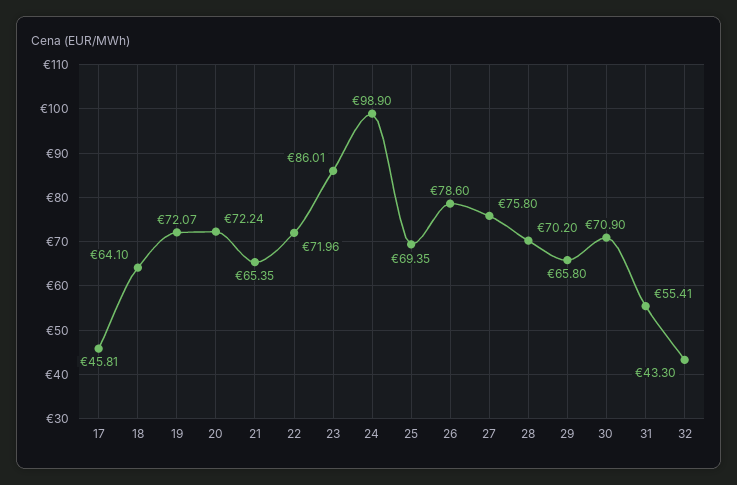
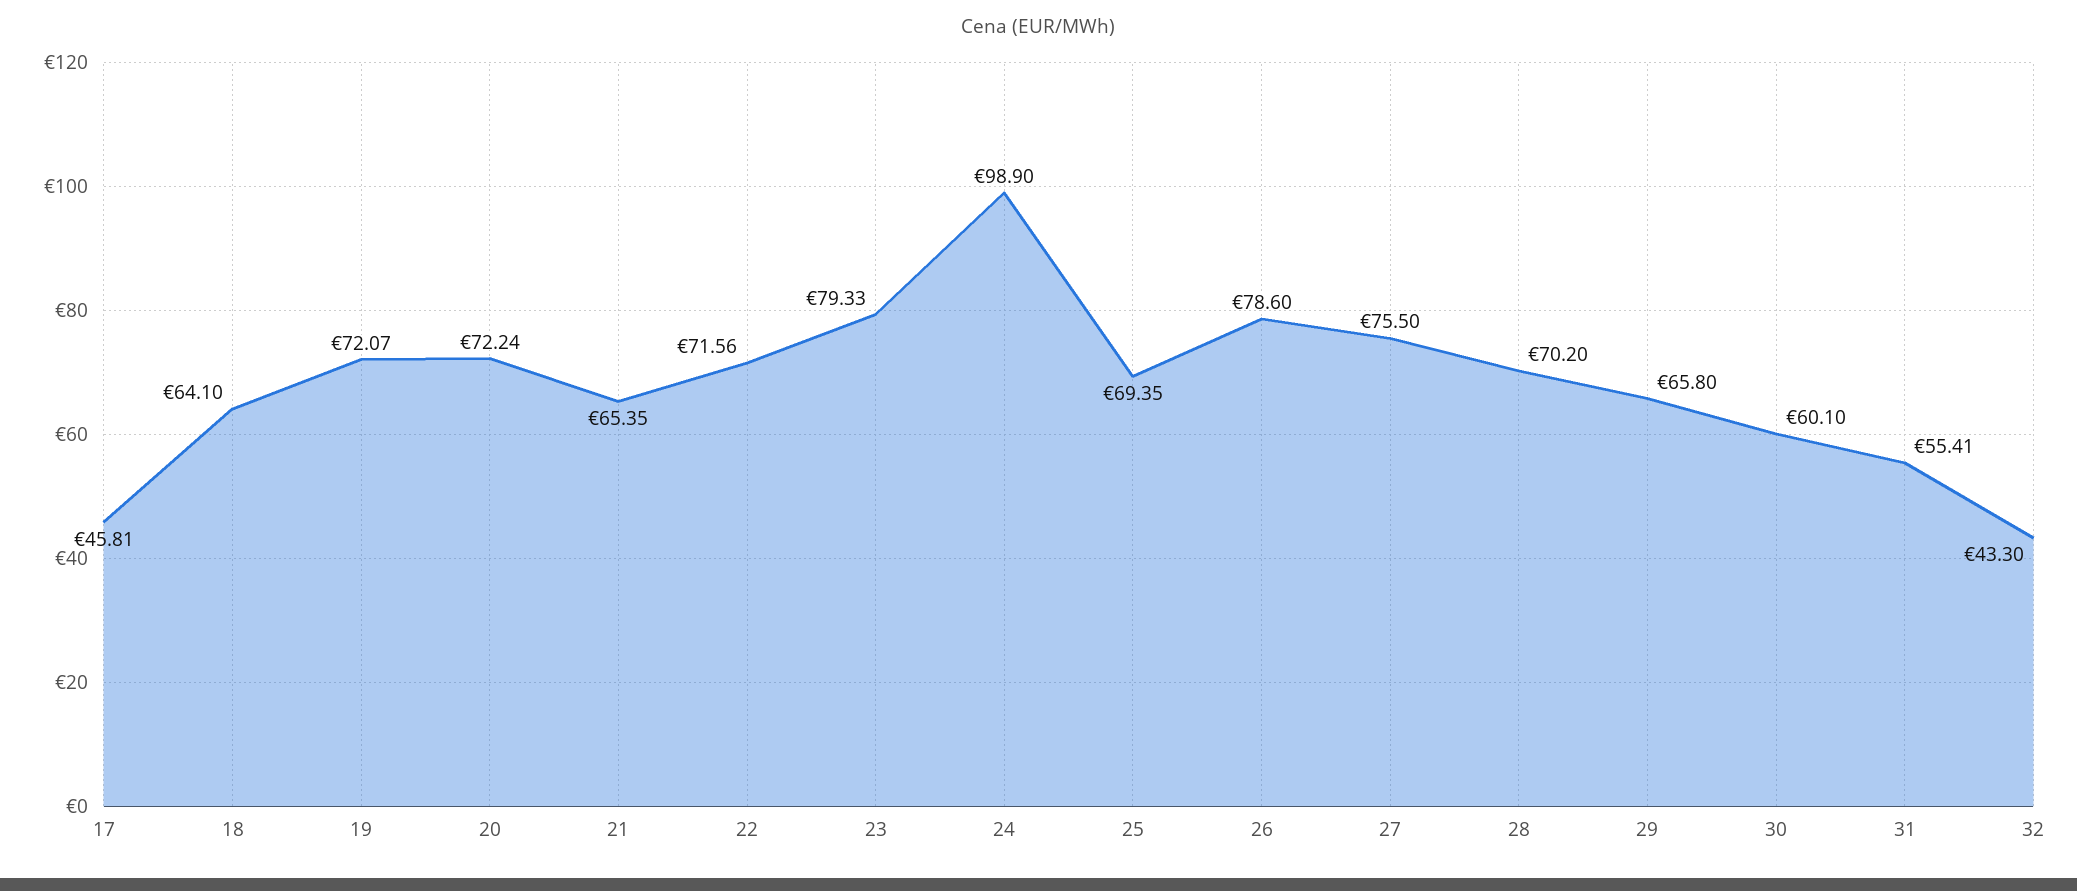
  {
    "17": 45.81,
    "18": 64.1,
    "19": 72.07,
    "20": 72.24,
    "21": 65.35,
-   "22": 71.96,
+   "22": 71.56,
-   "23": 86.01,
+   "23": 79.33,
    "24": 98.9,
    "25": 69.35,
    "26": 78.6,
-   "27": 75.8,
+   "27": 75.5,
    "28": 70.2,
    "29": 65.8,
-   "30": 70.9,
+   "30": 60.1,
    "31": 55.41,
    "32": 43.3
  }

